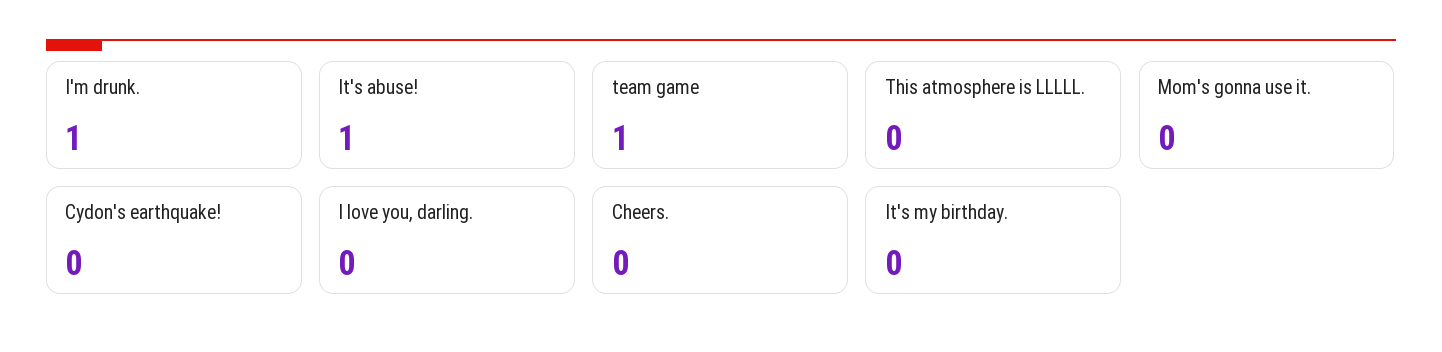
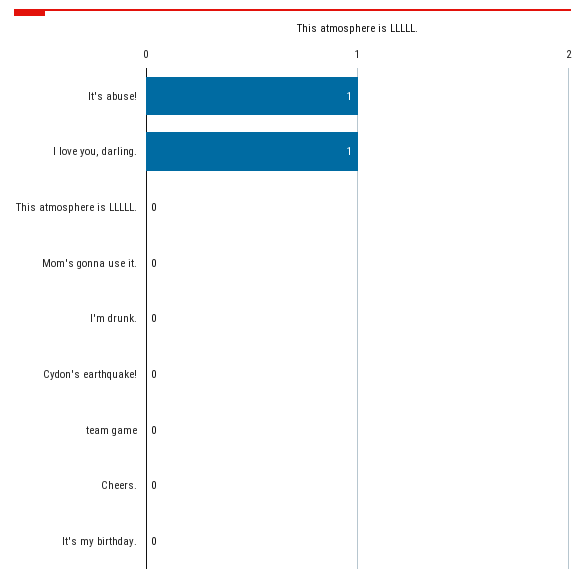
  {
-   "I'm drunk.": 1,
+   "I'm drunk.": 0,
    "It's abuse!": 1,
-   "team game": 1,
+   "team game": 0,
    "This atmosphere is LLLLL.": 0,
    "Mom's gonna use it.": 0,
    "Cydon's earthquake!": 0,
-   "I love you, darling.": 0,
+   "I love you, darling.": 1,
    "Cheers.": 0,
    "It's my birthday.": 0
  }

